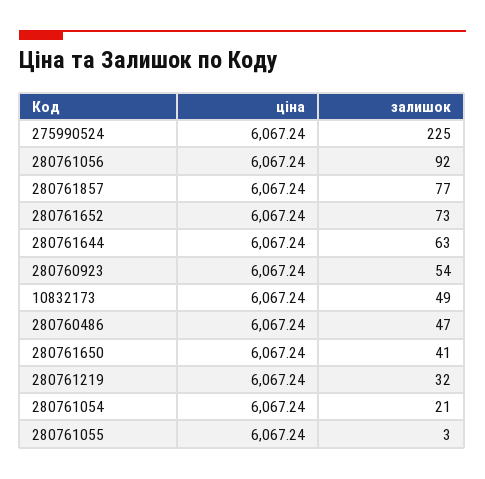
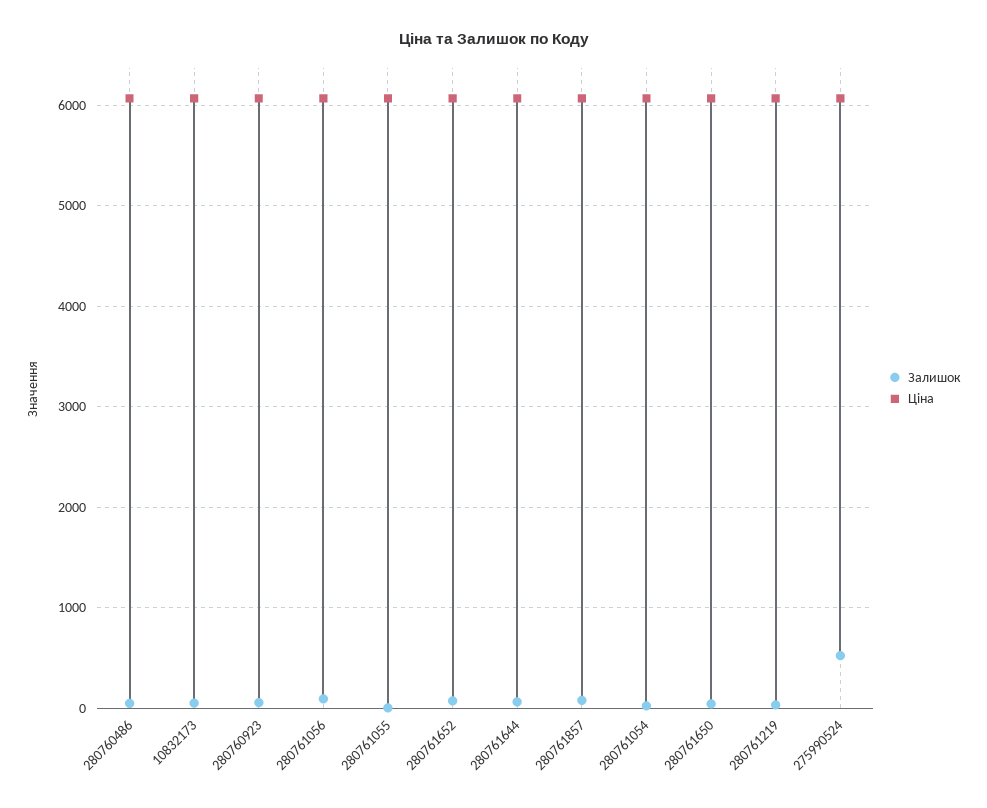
  {
    "ціна": {
      "275990524": 6067.24,
      "280761056": 6067.24,
      "280761857": 6067.24,
      "280761652": 6067.24,
      "280761644": 6067.24,
      "280760923": 6067.24,
      "10832173": 6067.24,
      "280760486": 6067.24,
      "280761650": 6067.24,
      "280761219": 6067.24,
      "280761054": 6067.24,
      "280761055": 6067.24
    },
    "залишок": {
-     "275990524": 225,
+     "275990524": 500,
      "280761056": 92,
      "280761857": 77,
      "280761652": 73,
      "280761644": 63,
      "280760923": 54,
      "10832173": 49,
      "280760486": 47,
      "280761650": 41,
      "280761219": 32,
      "280761054": 21,
      "280761055": 3
    }
  }

